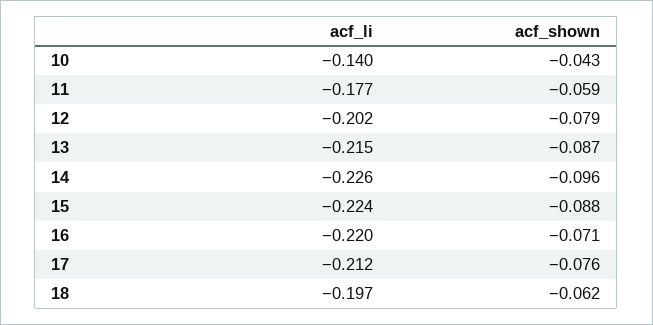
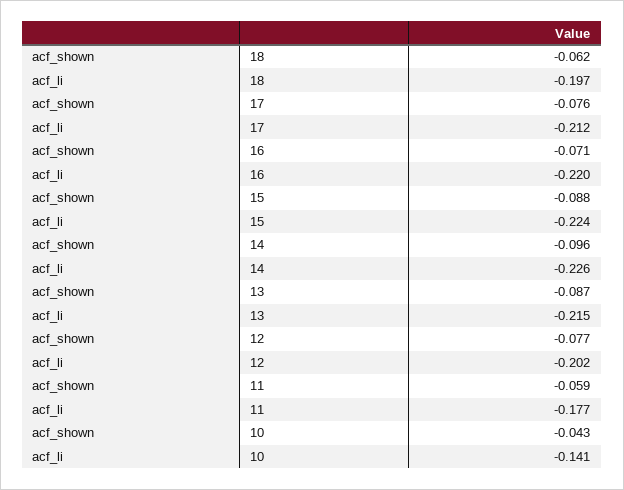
  {
    "acf_li": {
-     "10": -0.14,
+     "10": -0.141,
      "11": -0.177,
      "12": -0.202,
      "13": -0.215,
      "14": -0.226,
      "15": -0.224,
      "16": -0.22,
      "17": -0.212,
      "18": -0.197
    },
    "acf_shown": {
      "10": -0.043,
      "11": -0.059,
-     "12": -0.079,
+     "12": -0.077,
      "13": -0.087,
      "14": -0.096,
      "15": -0.088,
      "16": -0.071,
      "17": -0.076,
      "18": -0.062
    }
  }

